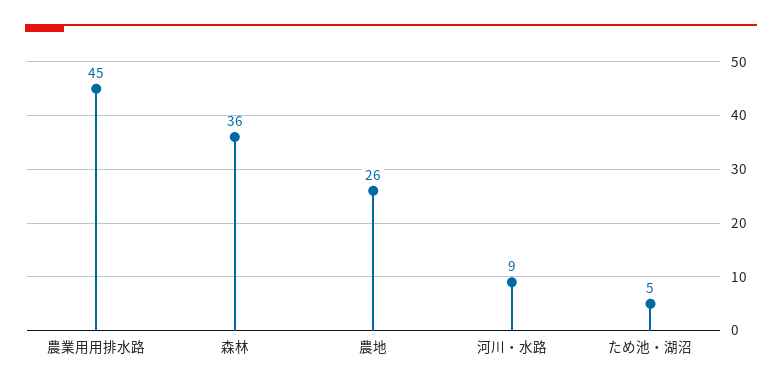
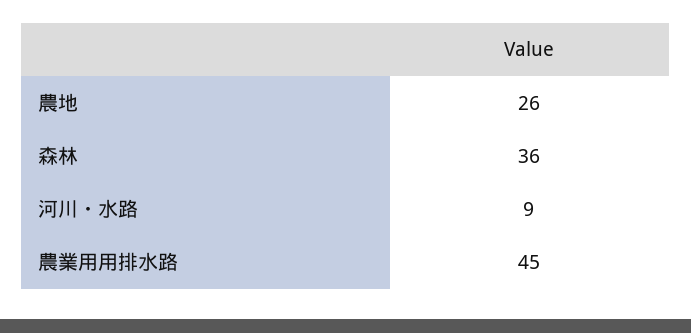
  {
    "農業用用排水路": 45,
    "森林": 36,
    "農地": 26,
-   "河川・水路": 9,
+   "河川・水路": 9
-   "ため池・湖沼": 5
  }

